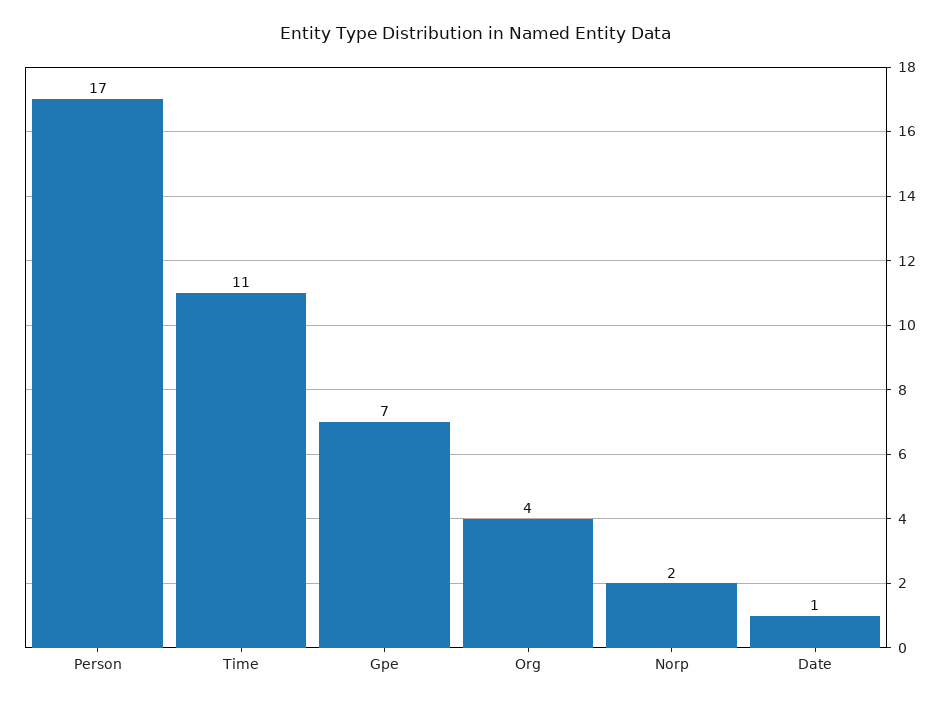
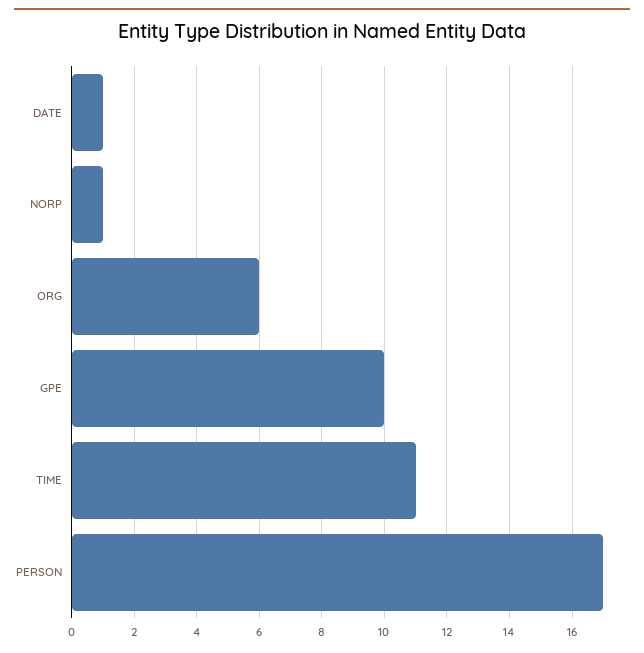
  {
    "Person": 17,
    "Time": 11,
-   "Gpe": 7,
+   "Gpe": 10,
-   "Org": 4,
+   "Org": 6,
-   "Norp": 2,
+   "Norp": 1,
    "Date": 1
  }

